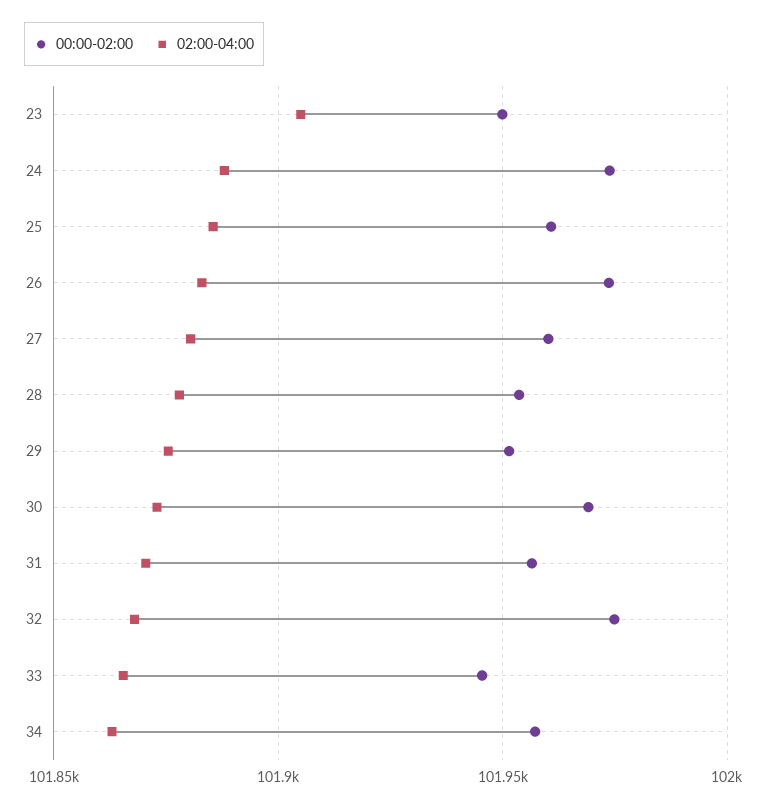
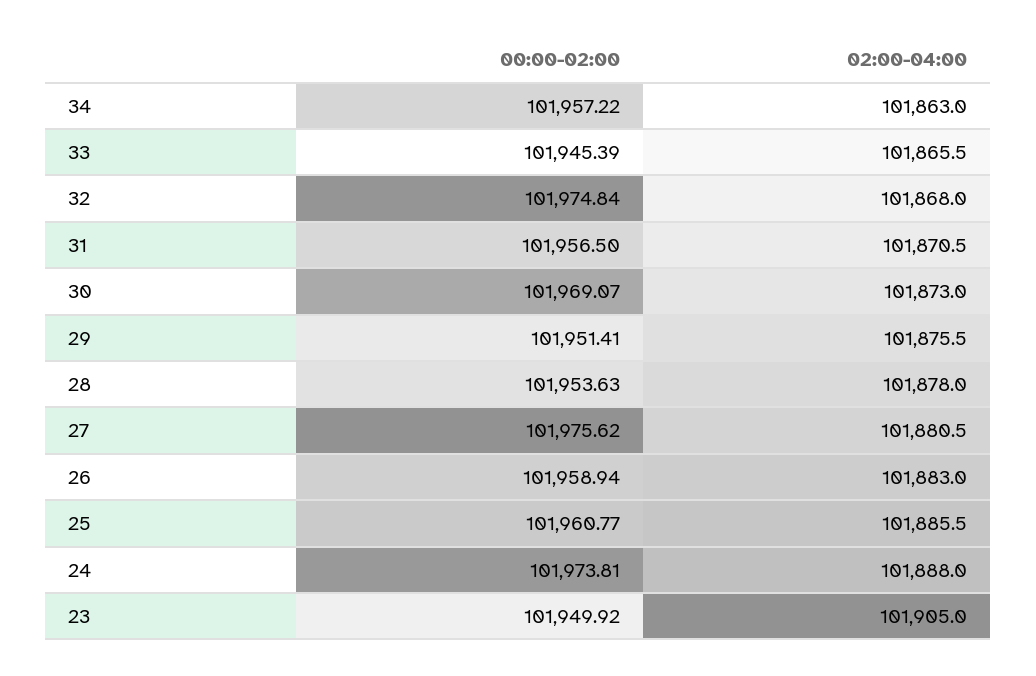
  {
    "00:00-02:00": {
      "23": 101949.92,
      "24": 101973.81,
      "25": 101960.77,
-     "26": 101975,
+     "26": 101958.94,
-     "27": 101960,
+     "27": 101975.62,
      "28": 101953.63,
      "29": 101951.41,
      "30": 101969.07,
      "31": 101956.5,
      "32": 101974.84,
      "33": 101945.39,
      "34": 101957.22
    },
    "02:00-04:00": {
      "23": 101905,
      "24": 101888,
      "25": 101885.5,
      "26": 101883,
      "27": 101880.5,
      "28": 101878,
      "29": 101875.5,
      "30": 101873,
      "31": 101870.5,
      "32": 101868,
      "33": 101865.5,
      "34": 101863
    }
  }

